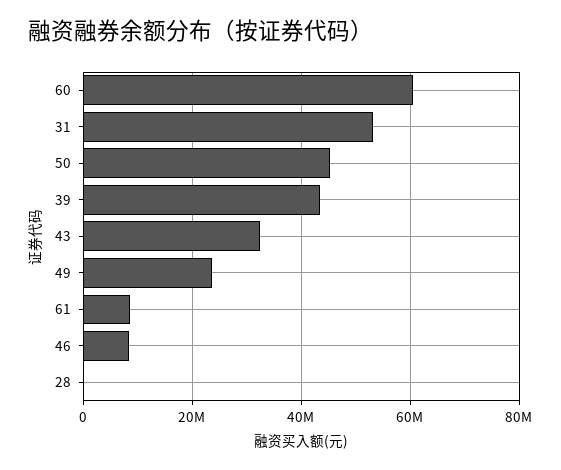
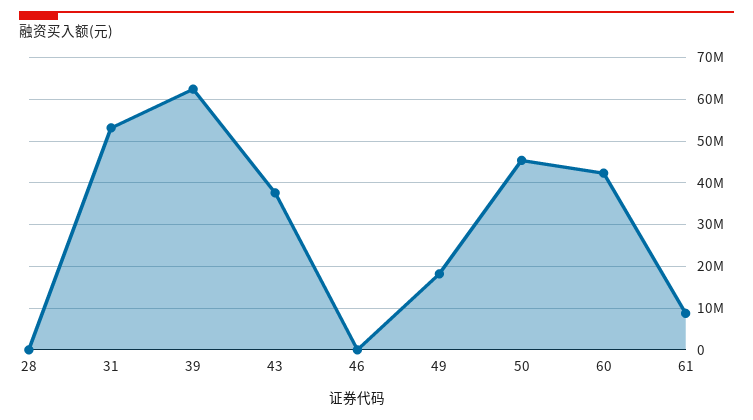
  {
-   "60": 60000000,
+   "60": 42000000,
    "31": 54000000,
    "50": 46000000,
-   "39": 44000000,
+   "39": 62000000,
-   "43": 32000000,
+   "43": 38000000,
-   "49": 24000000,
+   "49": 18000000,
    "61": 8000000,
-   "46": 8000000,
+   "46": 0,
    "28": 0
  }

